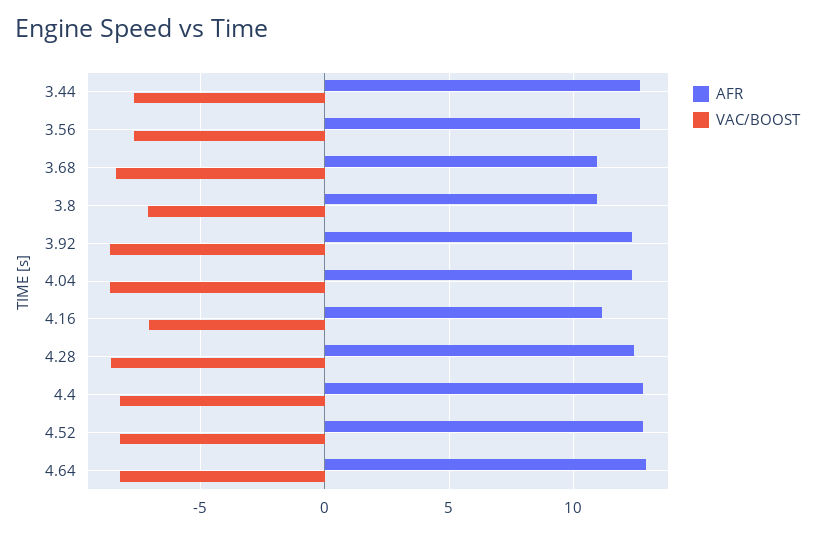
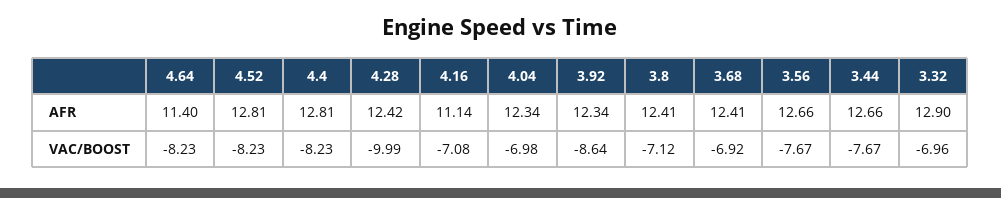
  {
    "AFR": {
      "3.44": 12.66,
      "3.56": 12.66,
-     "3.68": 11,
+     "3.68": 12.41,
-     "3.8": 11,
+     "3.8": 12.41,
      "3.92": 12.34,
      "4.04": 12.34,
      "4.16": 11.14,
      "4.28": 12.42,
      "4.4": 12.81,
      "4.52": 12.81,
-     "4.64": 13
+     "4.64": 11.4,
+     "3.32": 12.9
    },
    "VAC/BOOST": {
      "3.44": -7.67,
      "3.56": -7.67,
-     "3.68": -8.5,
+     "3.68": -6.92,
      "3.8": -7.12,
      "3.92": -8.64,
-     "4.04": -8.5,
+     "4.04": -6.98,
      "4.16": -7.08,
-     "4.28": -8.5,
+     "4.28": -9.99,
      "4.4": -8.23,
      "4.52": -8.23,
-     "4.64": -8.23
+     "4.64": -8.23,
+     "3.32": -6.96
    }
  }

